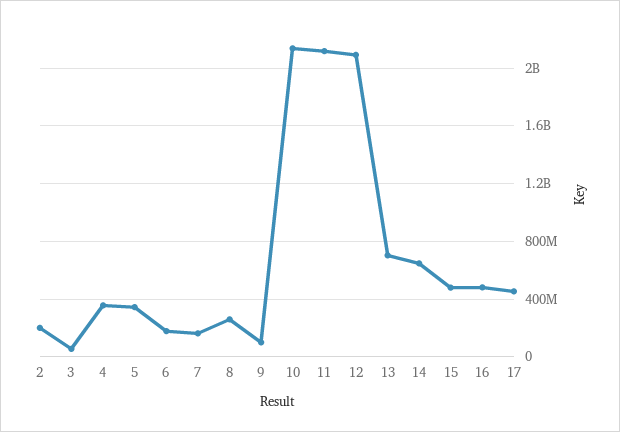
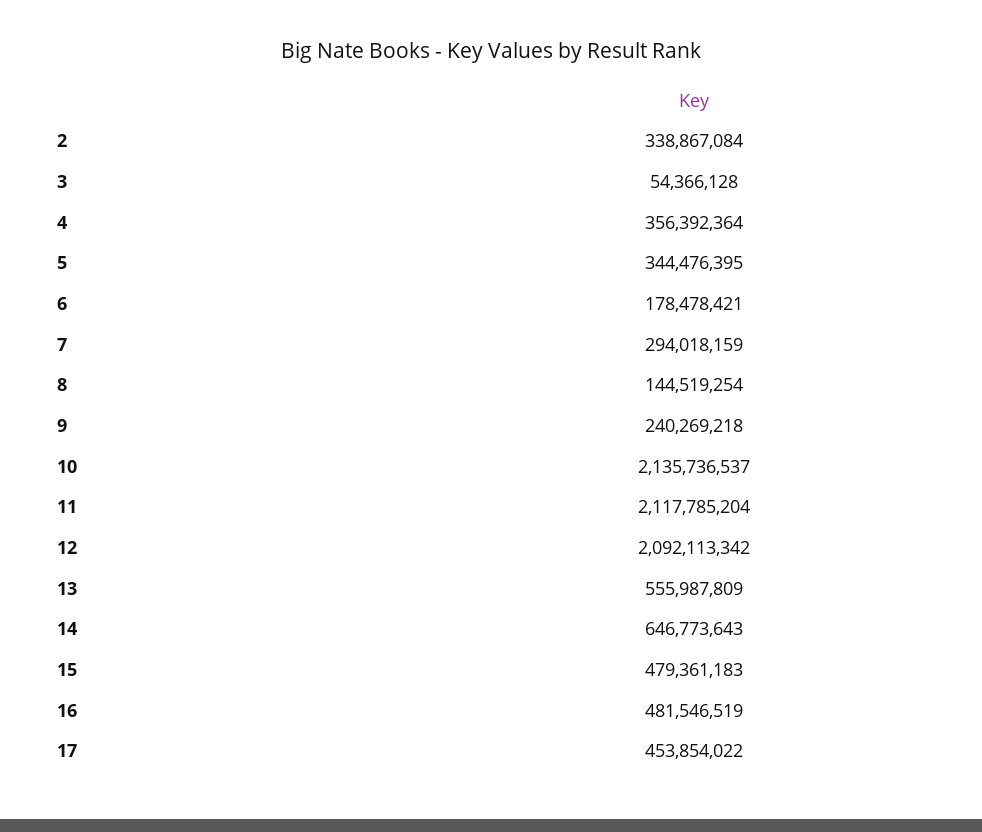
  {
-   "2": 200000000,
+   "2": 338867084,
    "3": 54366128,
    "4": 356392364,
    "5": 344476395,
    "6": 178478421,
-   "7": 150000000,
+   "7": 294018159,
-   "8": 250000000,
+   "8": 144519254,
-   "9": 100000000,
+   "9": 240269218,
    "10": 2135736537,
    "11": 2117785204,
    "12": 2092113342,
-   "13": 700000000,
+   "13": 555987809,
    "14": 646773643,
    "15": 479361183,
    "16": 481546519,
    "17": 453854022
  }

